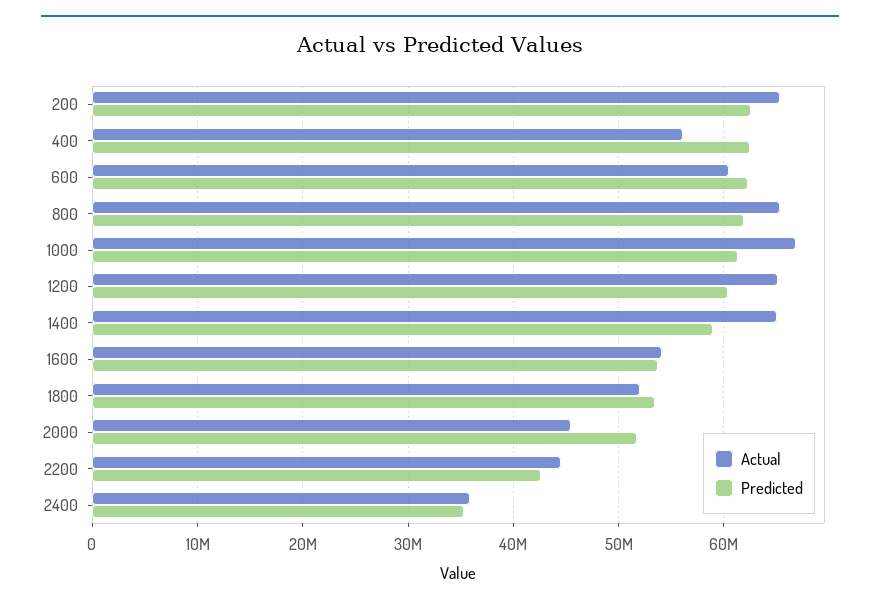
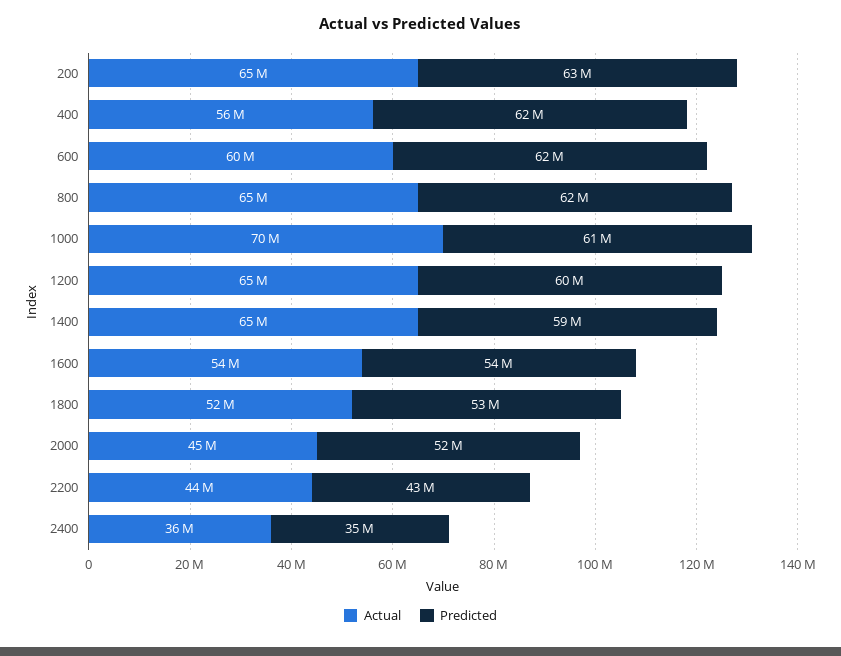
  {
    "Actual": {
      "200": 65000000,
      "400": 56000000,
      "600": 60000000,
      "800": 65000000,
-     "1000": 67000000,
+     "1000": 70000000,
      "1200": 65000000,
      "1400": 65000000,
      "1600": 54000000,
      "1800": 52000000,
      "2000": 45000000,
      "2200": 44000000,
      "2400": 36000000
    },
    "Predicted": {
      "200": 63000000,
      "400": 62000000,
      "600": 62000000,
      "800": 62000000,
      "1000": 61000000,
      "1200": 60000000,
      "1400": 59000000,
      "1600": 54000000,
      "1800": 53000000,
      "2000": 52000000,
      "2200": 43000000,
      "2400": 35000000
    }
  }

